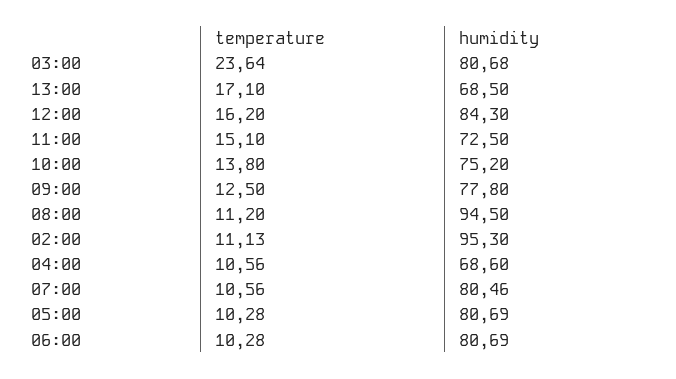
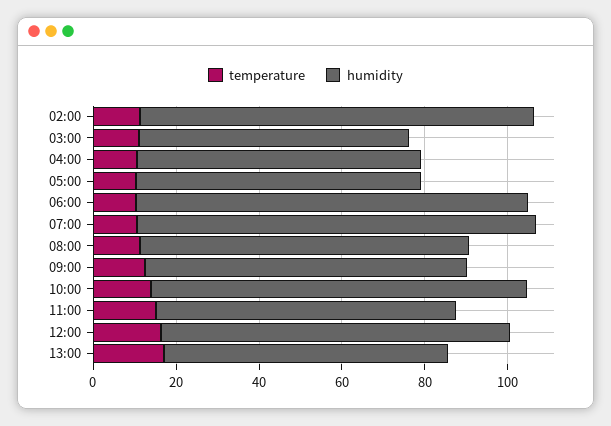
  {
    "temperature": {
-     "03:00": 23.64,
+     "03:00": 10,
      "13:00": 17.1,
      "12:00": 16.2,
      "11:00": 15.1,
      "10:00": 13.8,
      "09:00": 12.5,
      "08:00": 11.2,
      "02:00": 11.13,
      "04:00": 10.56,
      "07:00": 10.56,
      "05:00": 10.28,
      "06:00": 10.28
    },
    "humidity": {
-     "03:00": 80.68,
+     "03:00": 65,
      "13:00": 68.5,
      "12:00": 84.3,
      "11:00": 72.5,
-     "10:00": 75.2,
+     "10:00": 90,
      "09:00": 77.8,
-     "08:00": 94.5,
+     "08:00": 80,
      "02:00": 95.3,
      "04:00": 68.6,
-     "07:00": 80.46,
+     "07:00": 95,
-     "05:00": 80.69,
+     "05:00": 70,
-     "06:00": 80.69
+     "06:00": 95
    }
  }

